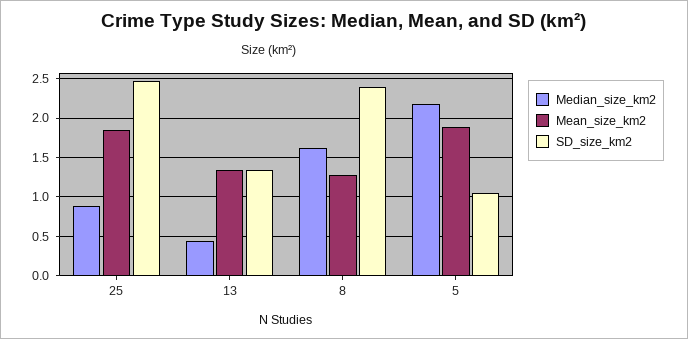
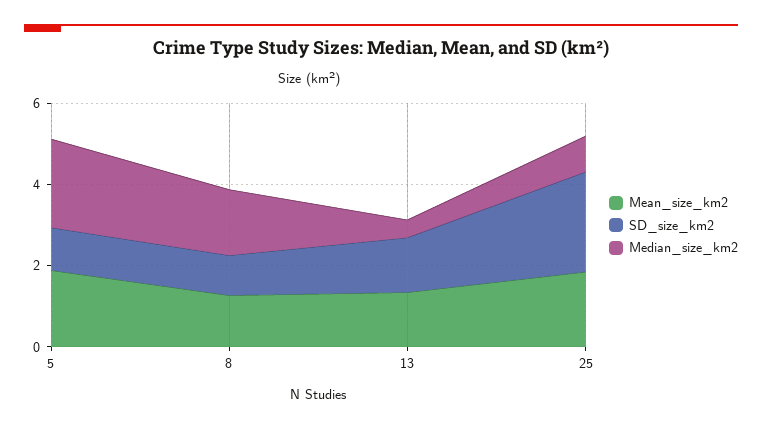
  {
    "Median_size_km2": {
      "25": 0.9,
      "13": 0.4,
      "8": 1.6,
      "5": 2.2
    },
    "Mean_size_km2": {
      "25": 1.8,
      "13": 1.3,
      "8": 1.3,
      "5": 1.9
    },
    "SD_size_km2": {
      "25": 2.5,
      "13": 1.3,
-     "8": 2.4,
+     "8": 1,
      "5": 1.1
    }
  }

